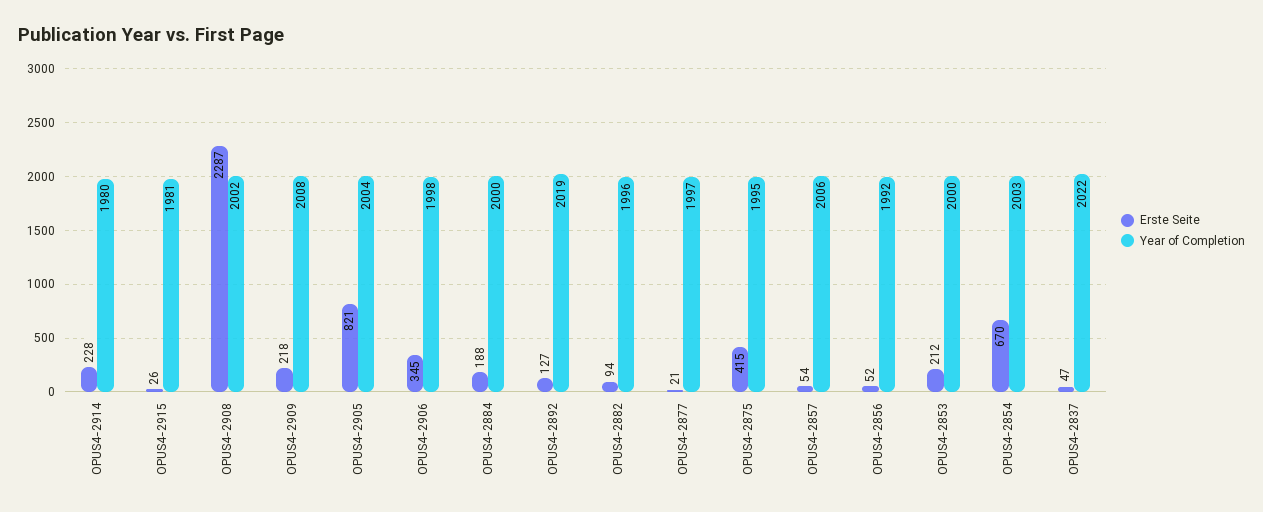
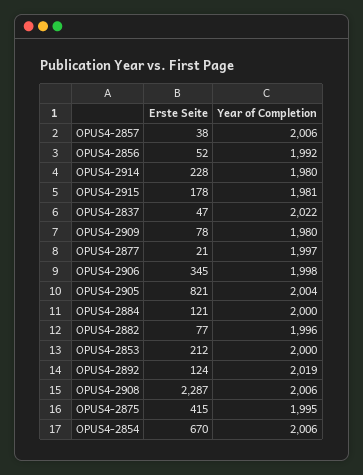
  {
    "Erste Seite": {
      "OPUS4-2914": 228,
-     "OPUS4-2915": 26,
+     "OPUS4-2915": 178,
      "OPUS4-2908": 2287,
-     "OPUS4-2909": 218,
+     "OPUS4-2909": 78,
      "OPUS4-2905": 821,
      "OPUS4-2906": 345,
-     "OPUS4-2884": 188,
+     "OPUS4-2884": 121,
-     "OPUS4-2892": 127,
+     "OPUS4-2892": 124,
-     "OPUS4-2882": 94,
+     "OPUS4-2882": 77,
      "OPUS4-2877": 21,
      "OPUS4-2875": 415,
-     "OPUS4-2857": 54,
+     "OPUS4-2857": 38,
      "OPUS4-2856": 52,
      "OPUS4-2853": 212,
      "OPUS4-2854": 670,
      "OPUS4-2837": 47
    },
    "Year of Completion": {
      "OPUS4-2914": 1980,
      "OPUS4-2915": 1981,
-     "OPUS4-2908": 2002,
+     "OPUS4-2908": 2006,
-     "OPUS4-2909": 2008,
+     "OPUS4-2909": 1980,
      "OPUS4-2905": 2004,
      "OPUS4-2906": 1998,
      "OPUS4-2884": 2000,
      "OPUS4-2892": 2019,
      "OPUS4-2882": 1996,
      "OPUS4-2877": 1997,
      "OPUS4-2875": 1995,
      "OPUS4-2857": 2006,
      "OPUS4-2856": 1992,
      "OPUS4-2853": 2000,
-     "OPUS4-2854": 2003,
+     "OPUS4-2854": 2006,
      "OPUS4-2837": 2022
    }
  }

